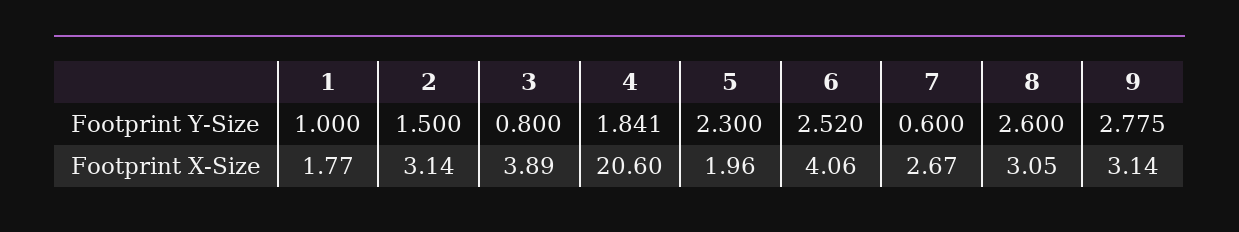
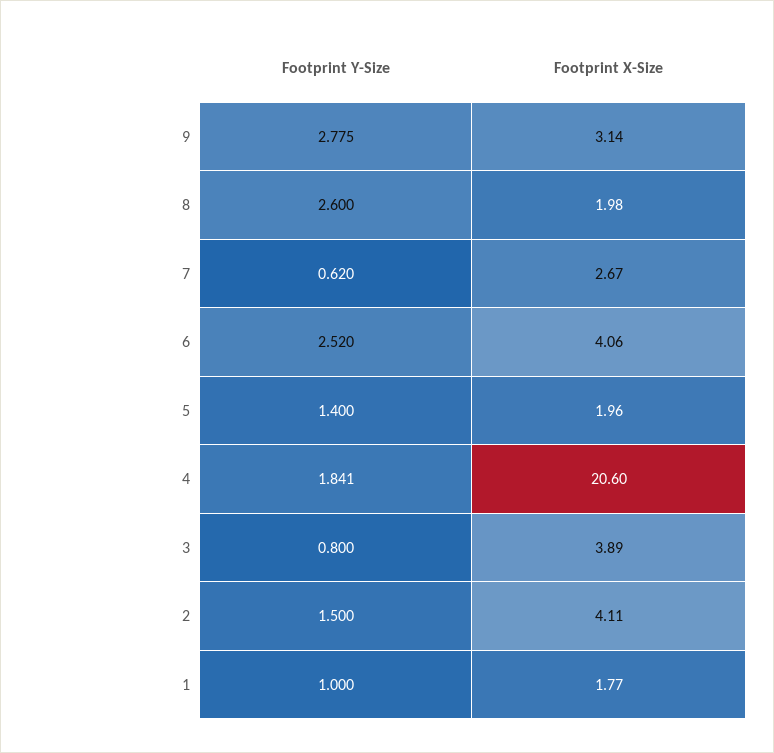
  {
    "1": {
      "Footprint Y-Size": 1,
      "Footprint X-Size": 1.77
    },
    "2": {
      "Footprint Y-Size": 1.5,
-     "Footprint X-Size": 3.14
+     "Footprint X-Size": 4.11
    },
    "3": {
      "Footprint Y-Size": 0.8,
      "Footprint X-Size": 3.89
    },
    "4": {
      "Footprint Y-Size": 1.841,
      "Footprint X-Size": 20.6
    },
    "5": {
-     "Footprint Y-Size": 2.3,
+     "Footprint Y-Size": 1.4,
      "Footprint X-Size": 1.96
    },
    "6": {
      "Footprint Y-Size": 2.52,
      "Footprint X-Size": 4.06
    },
    "7": {
-     "Footprint Y-Size": 0.6,
+     "Footprint Y-Size": 0.62,
      "Footprint X-Size": 2.67
    },
    "8": {
      "Footprint Y-Size": 2.6,
-     "Footprint X-Size": 3.05
+     "Footprint X-Size": 1.98
    },
    "9": {
      "Footprint Y-Size": 2.775,
      "Footprint X-Size": 3.14
    }
  }

